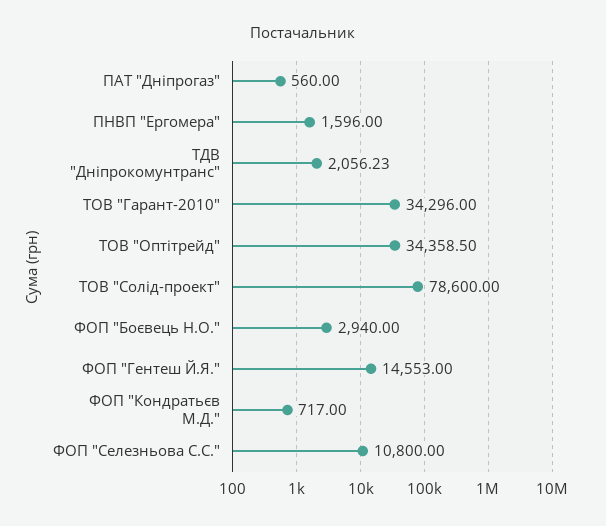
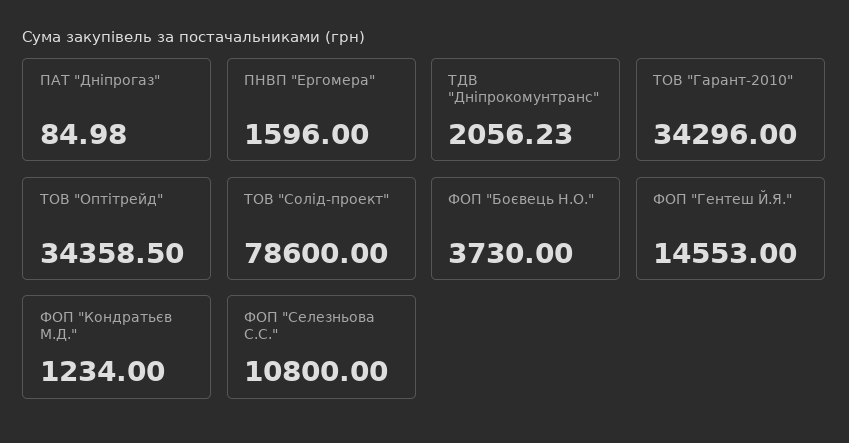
  {
-   "ПАТ \"Дніпрогаз\"": 560,
+   "ПАТ \"Дніпрогаз\"": 84.98,
    "ПНВП \"Ергомера\"": 1596,
    "ТДВ \"Дніпрокомунтранс\"": 2056.23,
    "ТОВ \"Гарант-2010\"": 34296,
    "ТОВ \"Оптітрейд\"": 34358.5,
    "ТОВ \"Солід-проект\"": 78600,
-   "ФОП \"Боєвець Н.О.\"": 2940,
+   "ФОП \"Боєвець Н.О.\"": 3730,
    "ФОП \"Гентеш Й.Я.\"": 14553,
-   "ФОП \"Кондратьєв М.Д.\"": 717,
+   "ФОП \"Кондратьєв М.Д.\"": 1234,
    "ФОП \"Селезньова С.С.\"": 10800
  }

